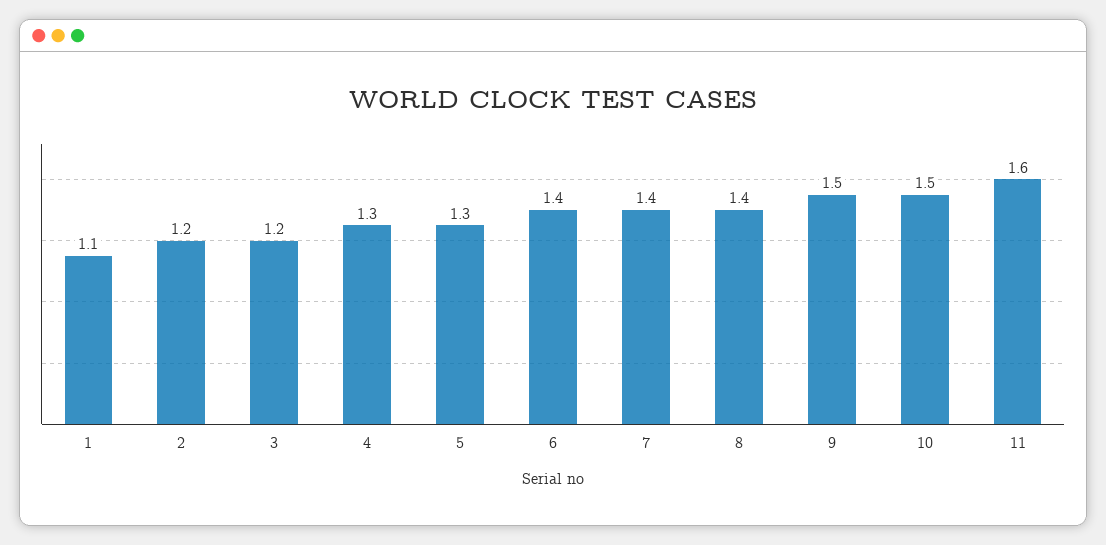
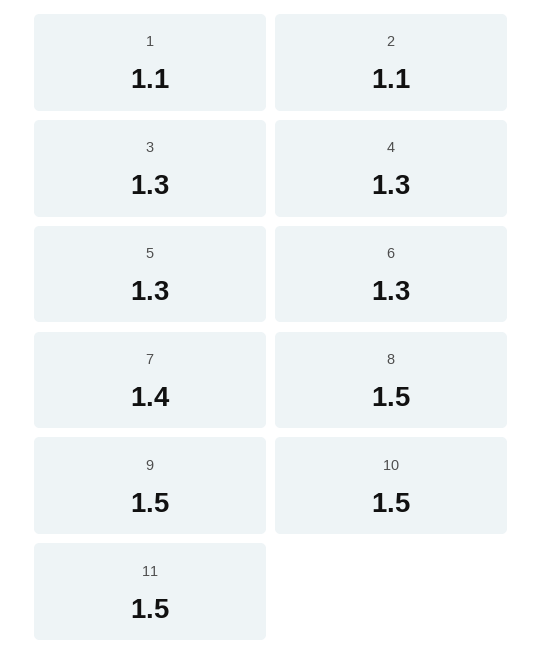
  {
    "1": 1.1,
-   "2": 1.2,
+   "2": 1.1,
-   "3": 1.2,
+   "3": 1.3,
    "4": 1.3,
    "5": 1.3,
-   "6": 1.4,
+   "6": 1.3,
    "7": 1.4,
-   "8": 1.4,
+   "8": 1.5,
    "9": 1.5,
    "10": 1.5,
-   "11": 1.6
+   "11": 1.5
  }

